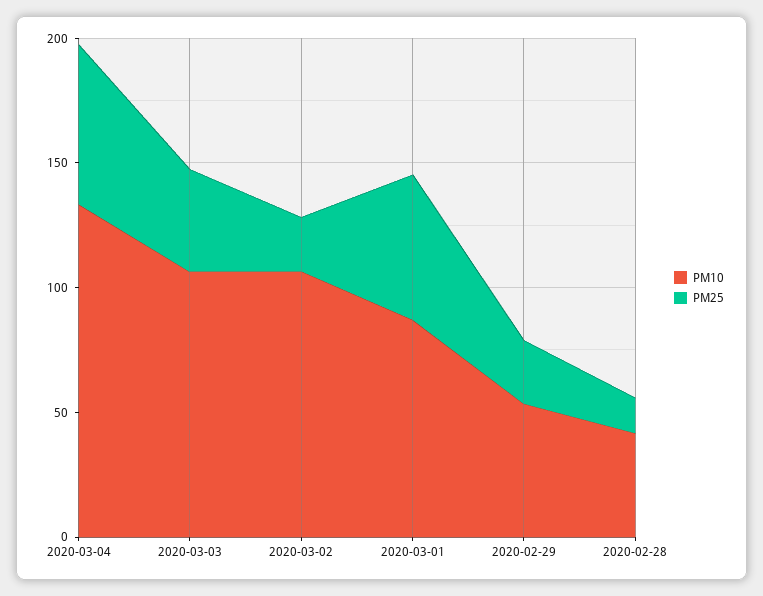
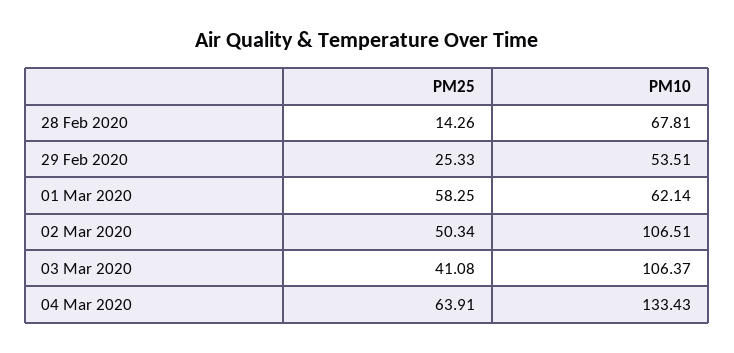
  {
    "PM10": {
      "2020-03-04": 133.43,
      "2020-03-03": 106.37,
      "2020-03-02": 106.51,
-     "2020-03-01": 90,
+     "2020-03-01": 62.14,
      "2020-02-29": 53.51,
-     "2020-02-28": 40
+     "2020-02-28": 67.81
    },
    "PM25": {
      "2020-03-04": 63.91,
      "2020-03-03": 41.08,
-     "2020-03-02": 20,
+     "2020-03-02": 50.34,
      "2020-03-01": 58.25,
      "2020-02-29": 25.33,
      "2020-02-28": 14.26
    }
  }

